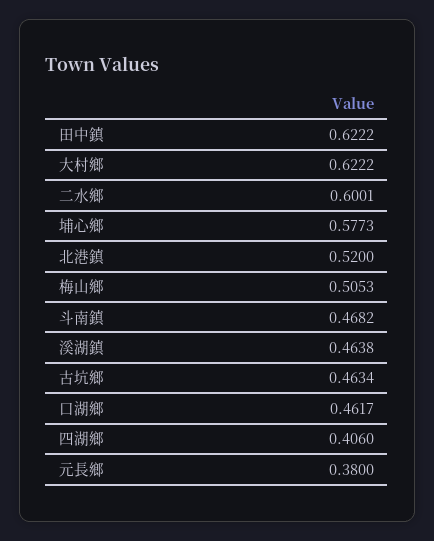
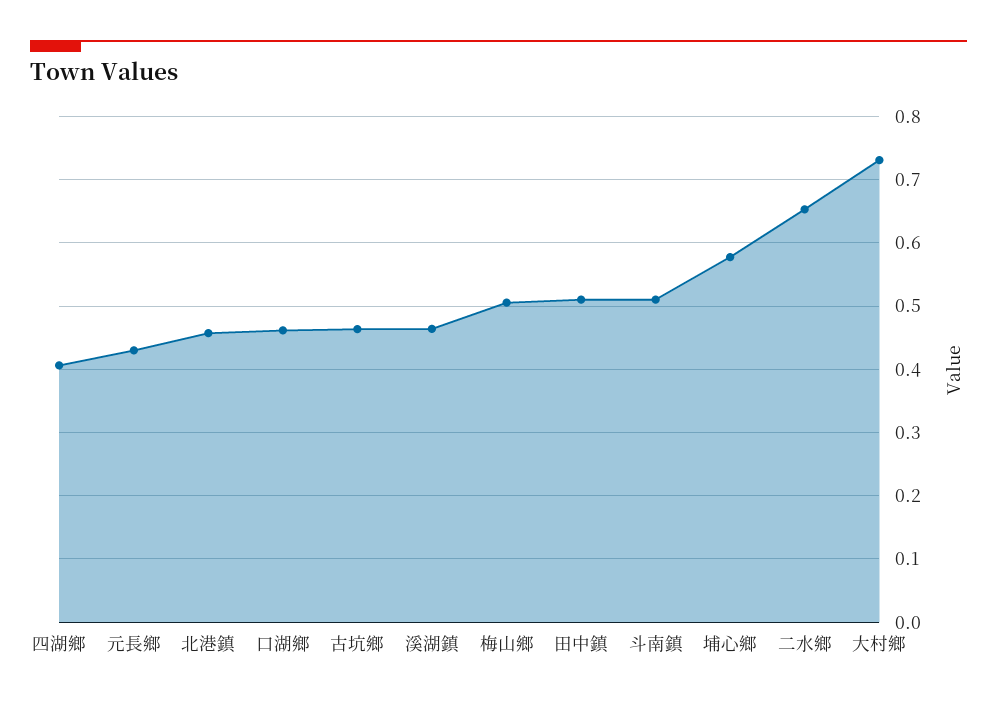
  {
-   "田中鎮": 0.6222,
+   "田中鎮": 0.51,
-   "大村鄉": 0.6222,
+   "大村鄉": 0.73,
-   "二水鄉": 0.6001,
+   "二水鄉": 0.65,
    "埔心鄉": 0.5773,
-   "北港鎮": 0.52,
+   "北港鎮": 0.46,
    "梅山鄉": 0.5053,
-   "斗南鎮": 0.4682,
+   "斗南鎮": 0.51,
    "溪湖鎮": 0.4638,
    "古坑鄉": 0.4634,
    "口湖鄉": 0.4617,
    "四湖鄉": 0.406,
-   "元長鄉": 0.38
+   "元長鄉": 0.43
  }

